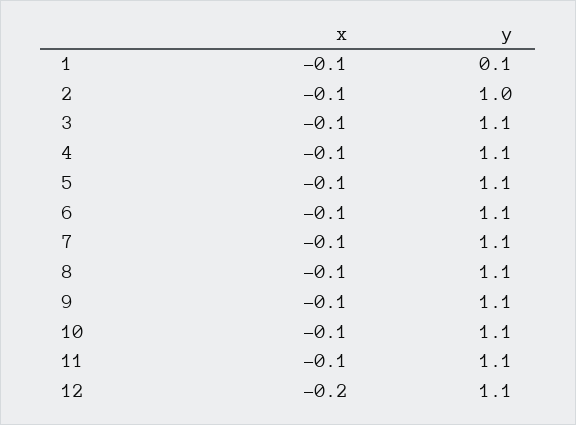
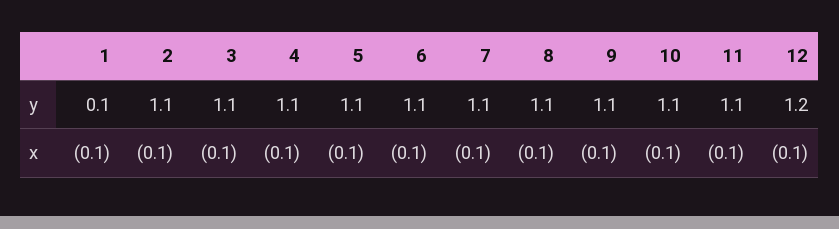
  {
    "x": {
      "1": -0.1,
      "2": -0.1,
      "3": -0.1,
      "4": -0.1,
      "5": -0.1,
      "6": -0.1,
      "7": -0.1,
      "8": -0.1,
      "9": -0.1,
      "10": -0.1,
      "11": -0.1,
-     "12": -0.2
+     "12": -0.1
    },
    "y": {
      "1": 0.1,
-     "2": 1,
+     "2": 1.1,
      "3": 1.1,
      "4": 1.1,
      "5": 1.1,
      "6": 1.1,
      "7": 1.1,
      "8": 1.1,
      "9": 1.1,
      "10": 1.1,
      "11": 1.1,
-     "12": 1.1
+     "12": 1.2
    }
  }

